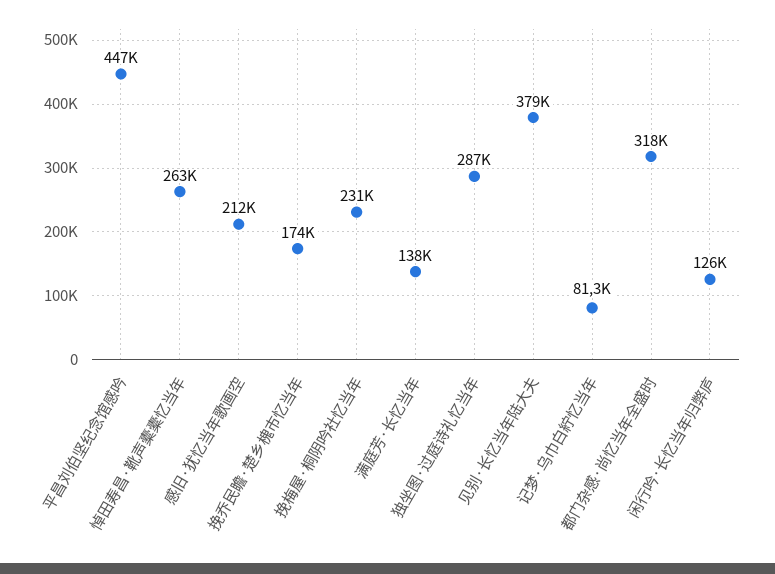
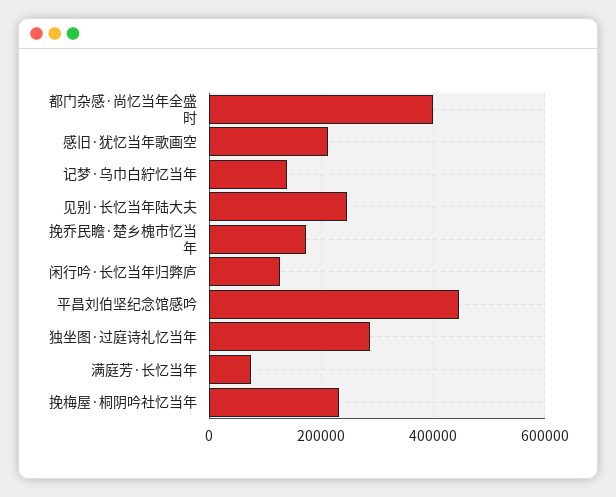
  {
    "平昌刘伯坚纪念馆感吟": 447000,
-   "悼田寿昌·靴声橐橐忆当年": 263000,
    "感旧·犹忆当年歌画空": 212000,
    "挽乔民瞻·楚乡槐市忆当年": 174000,
    "挽梅屋·桐阴吟社忆当年": 231000,
-   "满庭芳·长忆当年": 138000,
+   "满庭芳·长忆当年": 80000,
    "独坐图·过庭诗礼忆当年": 287000,
-   "见别·长忆当年陆大夫": 379000,
+   "见别·长忆当年陆大夫": 240000,
-   "记梦·乌巾白紵忆当年": 81300,
+   "记梦·乌巾白紵忆当年": 140000,
-   "都门杂感·尚忆当年全盛时": 318000,
+   "都门杂感·尚忆当年全盛时": 400000,
    "闲行吟·长忆当年归弊庐": 126000
  }

